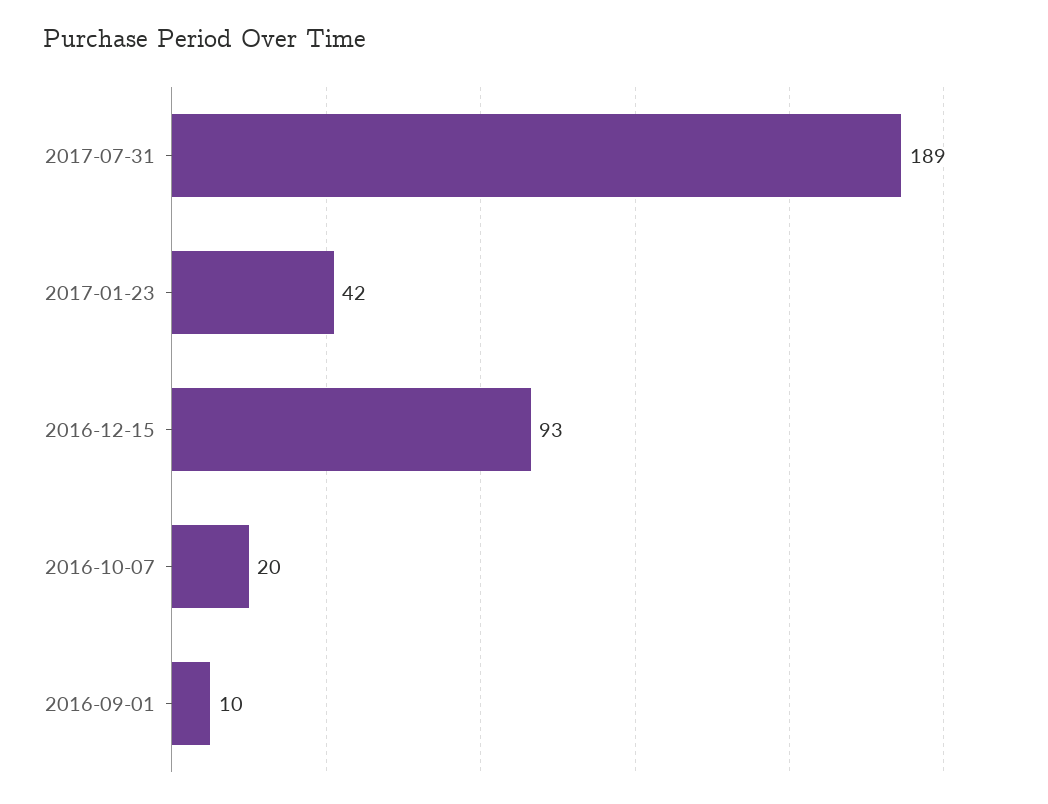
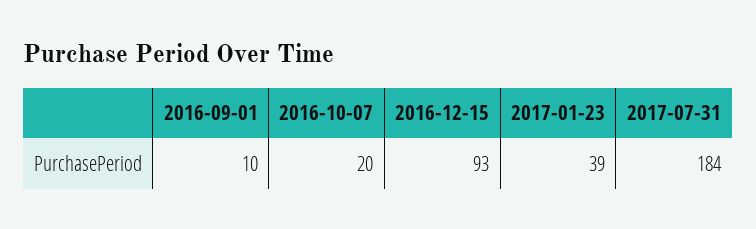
  {
-   "2017-07-31": 189,
+   "2017-07-31": 184,
-   "2017-01-23": 42,
+   "2017-01-23": 39,
    "2016-12-15": 93,
    "2016-10-07": 20,
    "2016-09-01": 10
  }

